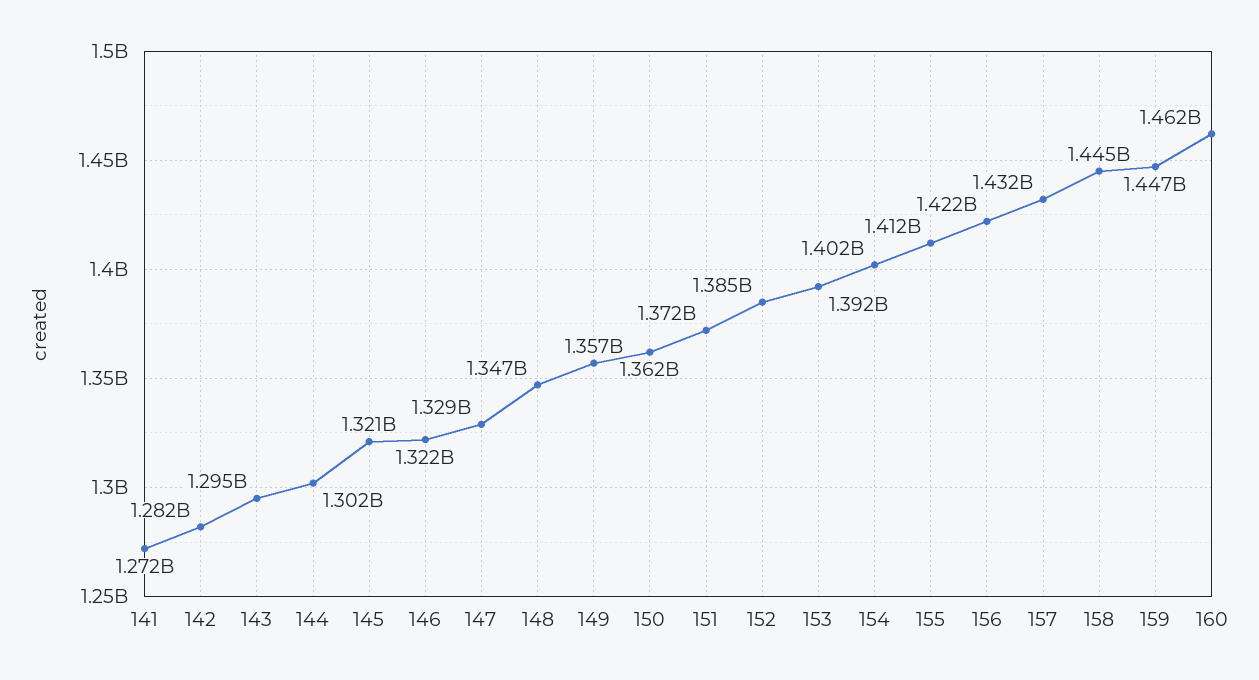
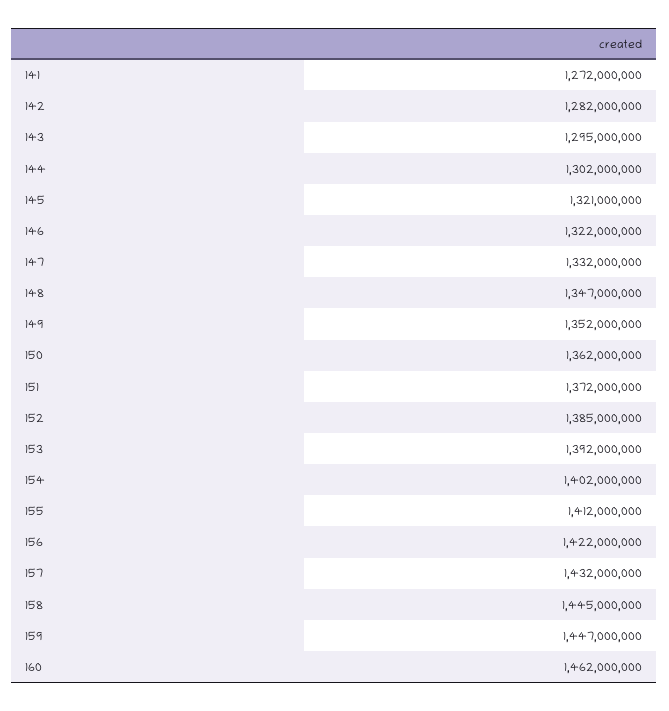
  {
    "141": 1272000000,
    "142": 1282000000,
    "143": 1295000000,
    "144": 1302000000,
    "145": 1321000000,
    "146": 1322000000,
-   "147": 1329000000,
+   "147": 1332000000,
    "148": 1347000000,
-   "149": 1357000000,
+   "149": 1352000000,
    "150": 1362000000,
    "151": 1372000000,
    "152": 1385000000,
    "153": 1392000000,
    "154": 1402000000,
    "155": 1412000000,
    "156": 1422000000,
    "157": 1432000000,
    "158": 1445000000,
    "159": 1447000000,
    "160": 1462000000
  }

